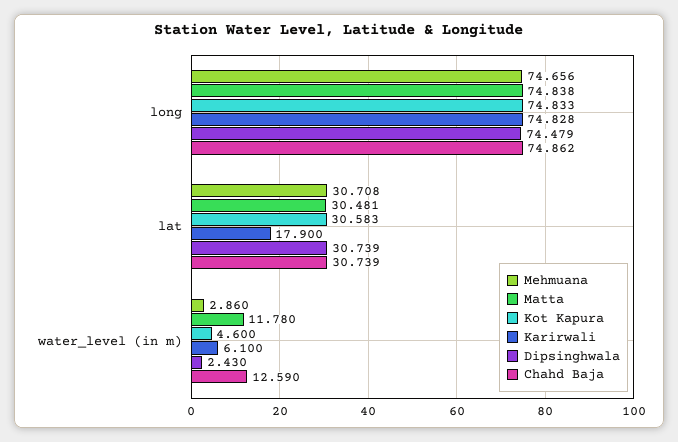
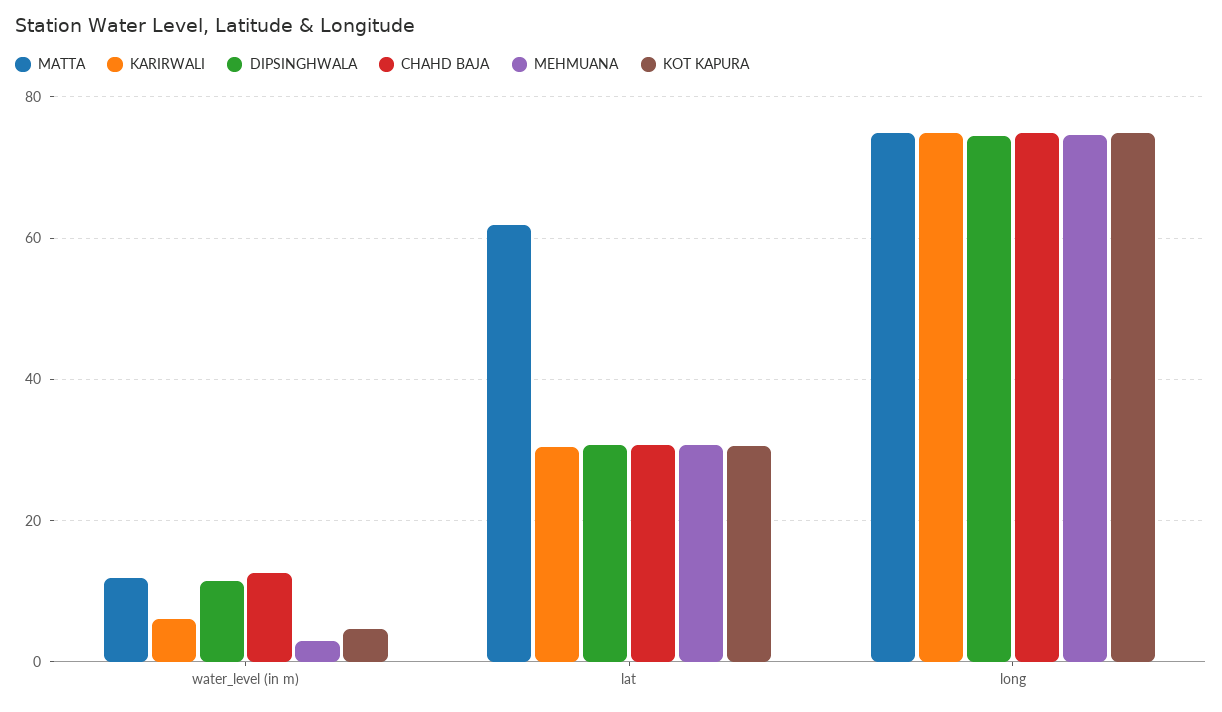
  {
    "Mehmuana": {
      "long": 74.656,
      "lat": 30.708,
      "water_level (in m)": 2.86
    },
    "Matta": {
      "long": 74.838,
-     "lat": 30.481,
+     "lat": 62,
      "water_level (in m)": 11.78
    },
    "Kot Kapura": {
      "long": 74.833,
      "lat": 30.583,
      "water_level (in m)": 4.6
    },
    "Karirwali": {
      "long": 74.828,
-     "lat": 17.9,
+     "lat": 30,
      "water_level (in m)": 6.1
    },
    "Dipsinghwala": {
      "long": 74.479,
      "lat": 30.739,
-     "water_level (in m)": 2.43
+     "water_level (in m)": 12
    },
    "Chahd Baja": {
      "long": 74.862,
      "lat": 30.739,
      "water_level (in m)": 12.59
    }
  }

